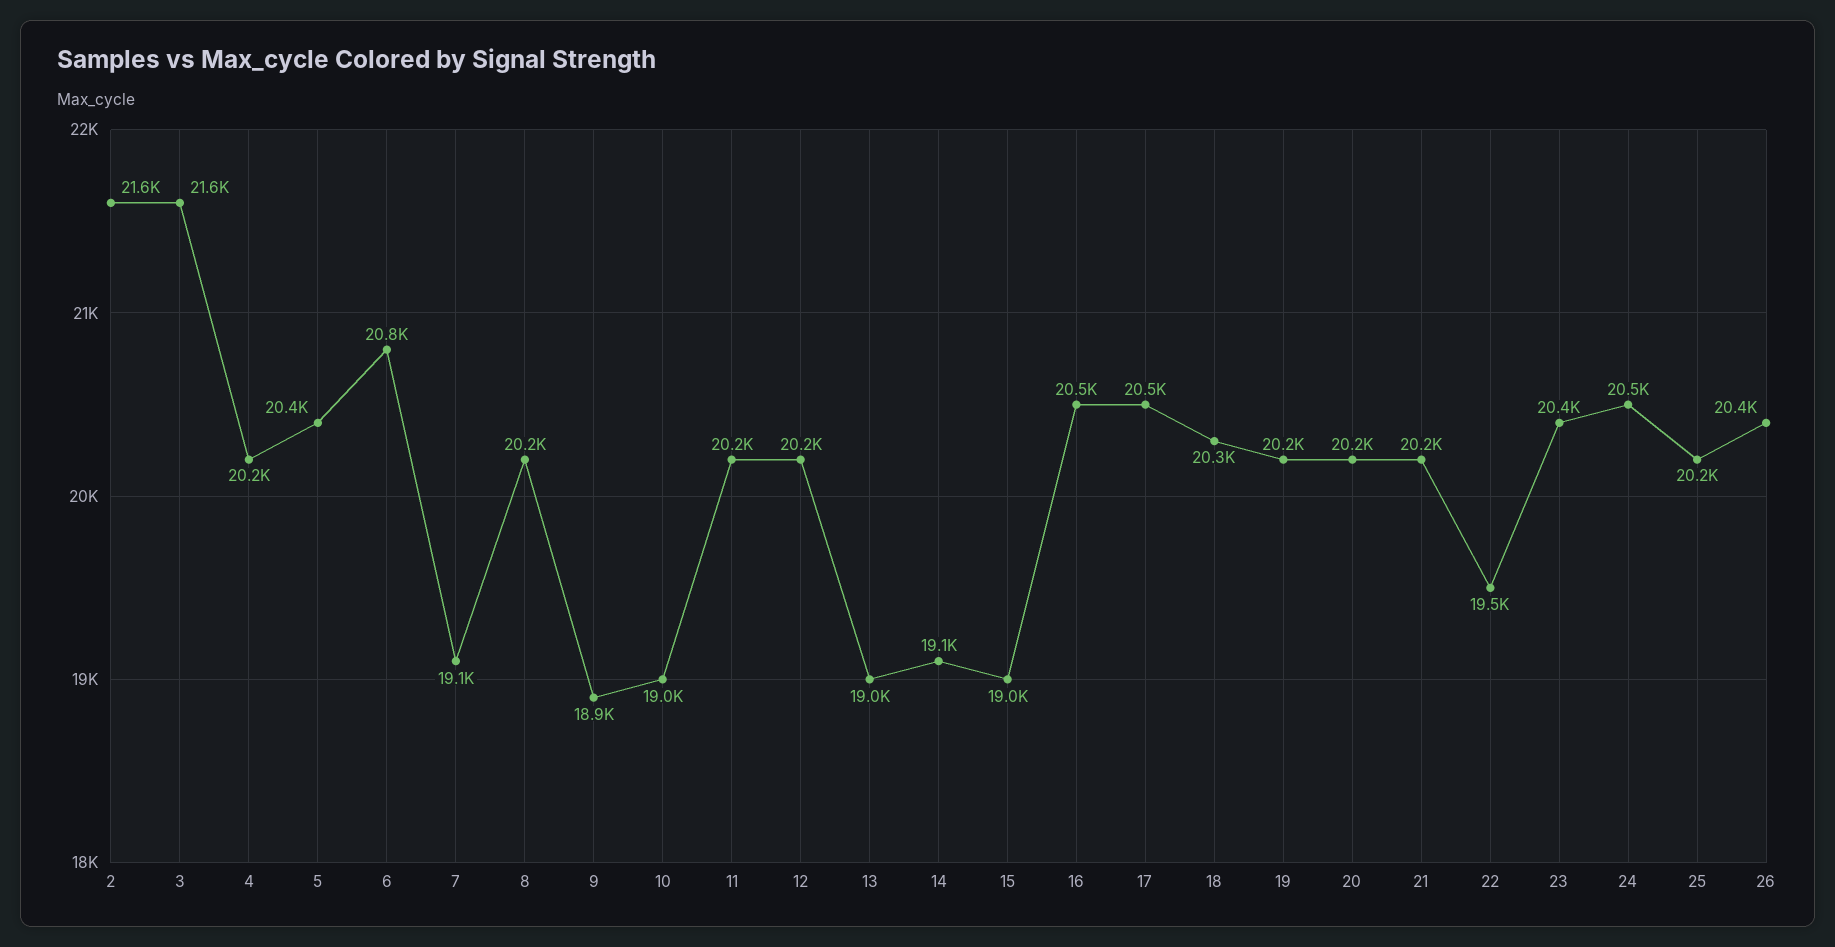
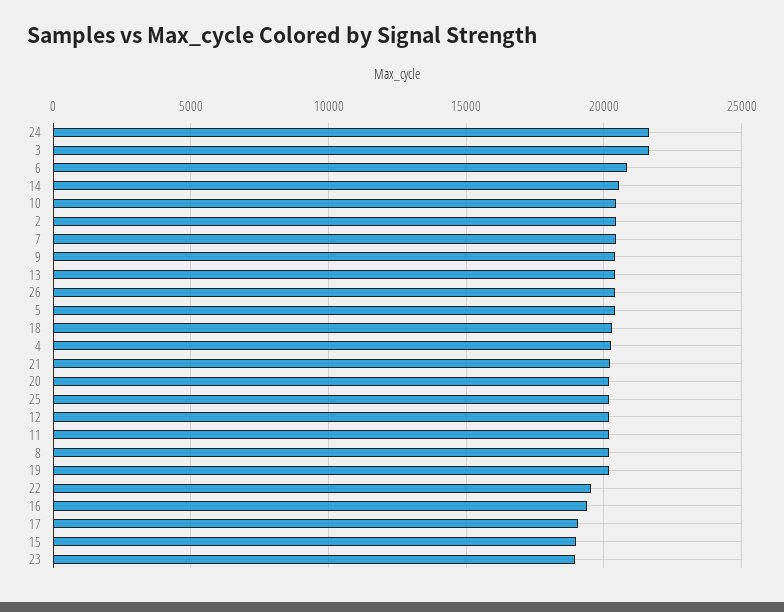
  {
-   "2": 21600,
+   "2": 20500,
    "3": 21600,
    "4": 20200,
    "5": 20400,
    "6": 20800,
-   "7": 19100,
+   "7": 20500,
    "8": 20200,
-   "9": 18900,
+   "9": 20500,
-   "10": 19000,
+   "10": 20500,
    "11": 20200,
    "12": 20200,
-   "13": 19000,
+   "13": 20500,
-   "14": 19100,
+   "14": 20500,
    "15": 19000,
-   "16": 20500,
+   "16": 19500,
-   "17": 20500,
+   "17": 19000,
    "18": 20300,
    "19": 20200,
    "20": 20200,
    "21": 20200,
    "22": 19500,
-   "23": 20400,
+   "23": 19000,
-   "24": 20500,
+   "24": 21500,
    "25": 20200,
    "26": 20400
  }

